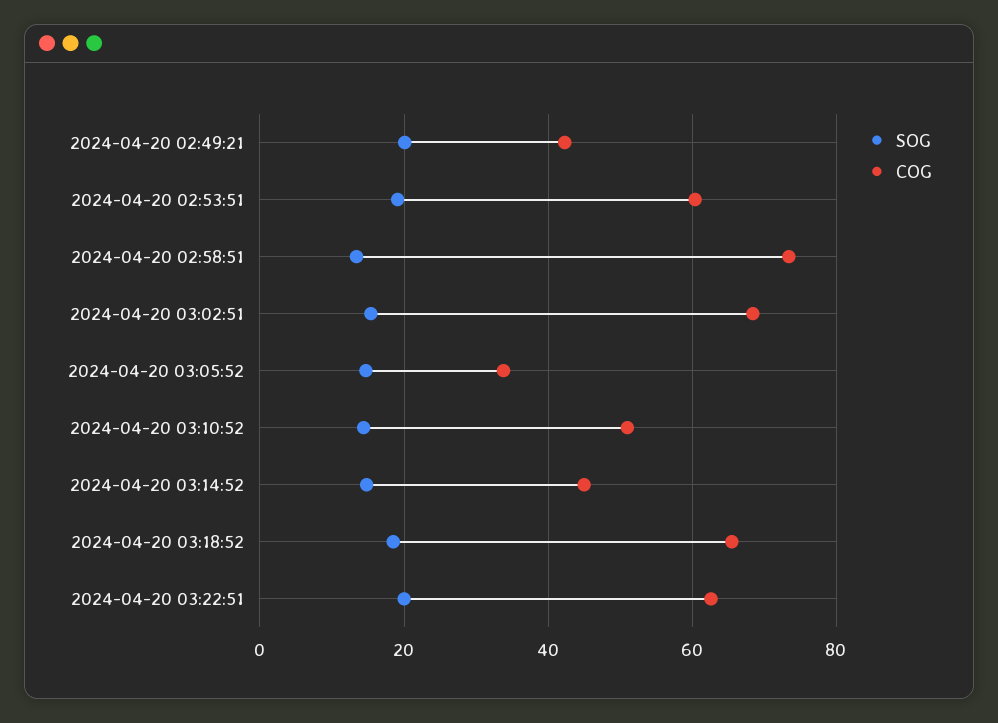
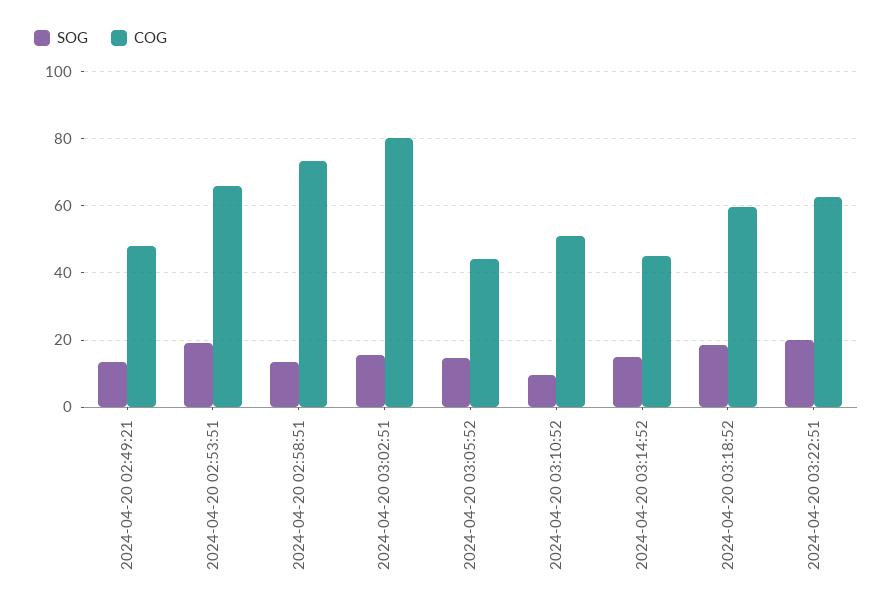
  {
    "SOG": {
-     "2024-04-20 02:49:21": 20,
+     "2024-04-20 02:49:21": 14,
      "2024-04-20 02:53:51": 20,
      "2024-04-20 02:58:51": 14,
      "2024-04-20 03:02:51": 16,
      "2024-04-20 03:05:52": 14,
-     "2024-04-20 03:10:52": 14,
+     "2024-04-20 03:10:52": 10,
      "2024-04-20 03:14:52": 14,
      "2024-04-20 03:18:52": 18,
      "2024-04-20 03:22:51": 20
    },
    "COG": {
-     "2024-04-20 02:49:21": 42,
+     "2024-04-20 02:49:21": 48,
-     "2024-04-20 02:53:51": 60,
+     "2024-04-20 02:53:51": 66,
      "2024-04-20 02:58:51": 74,
-     "2024-04-20 03:02:51": 68,
+     "2024-04-20 03:02:51": 80,
-     "2024-04-20 03:05:52": 34,
+     "2024-04-20 03:05:52": 44,
      "2024-04-20 03:10:52": 52,
      "2024-04-20 03:14:52": 46,
-     "2024-04-20 03:18:52": 66,
+     "2024-04-20 03:18:52": 60,
      "2024-04-20 03:22:51": 62
    }
  }

